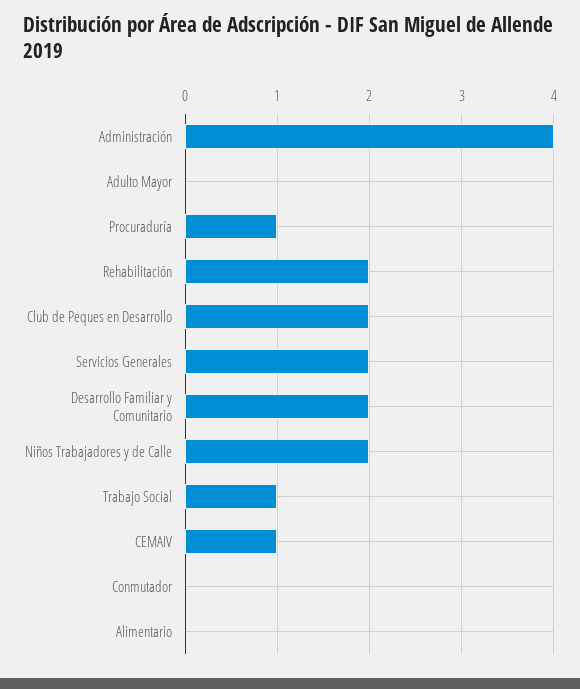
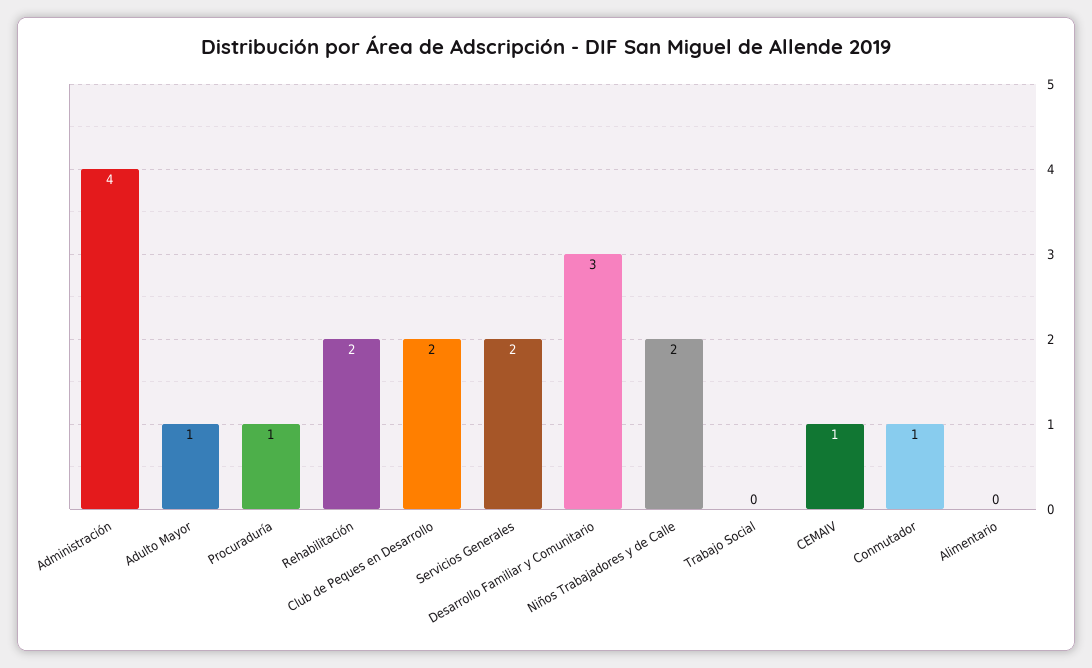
  {
    "Administración": 4,
-   "Adulto Mayor": 0,
+   "Adulto Mayor": 1,
    "Procuraduría": 1,
    "Rehabilitación": 2,
    "Club de Peques en Desarrollo": 2,
    "Servicios Generales": 2,
-   "Desarrollo Familiar y Comunitario": 2,
+   "Desarrollo Familiar y Comunitario": 3,
    "Niños Trabajadores y de Calle": 2,
-   "Trabajo Social": 1,
+   "Trabajo Social": 0,
    "CEMAIV": 1,
-   "Conmutador": 0,
+   "Conmutador": 1,
    "Alimentario": 0
  }

